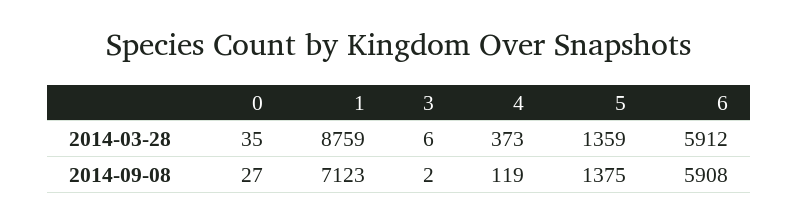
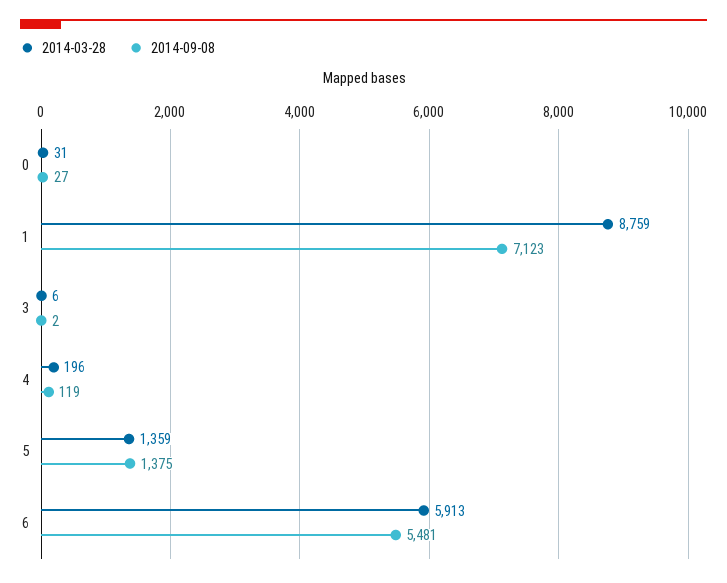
  {
    "2014-03-28": {
-     "0": 35,
+     "0": 31,
      "1": 8759,
      "3": 6,
-     "4": 373,
+     "4": 196,
      "5": 1359,
-     "6": 5912
+     "6": 5913
    },
    "2014-09-08": {
      "0": 27,
      "1": 7123,
      "3": 2,
      "4": 119,
      "5": 1375,
-     "6": 5908
+     "6": 5481
    }
  }

